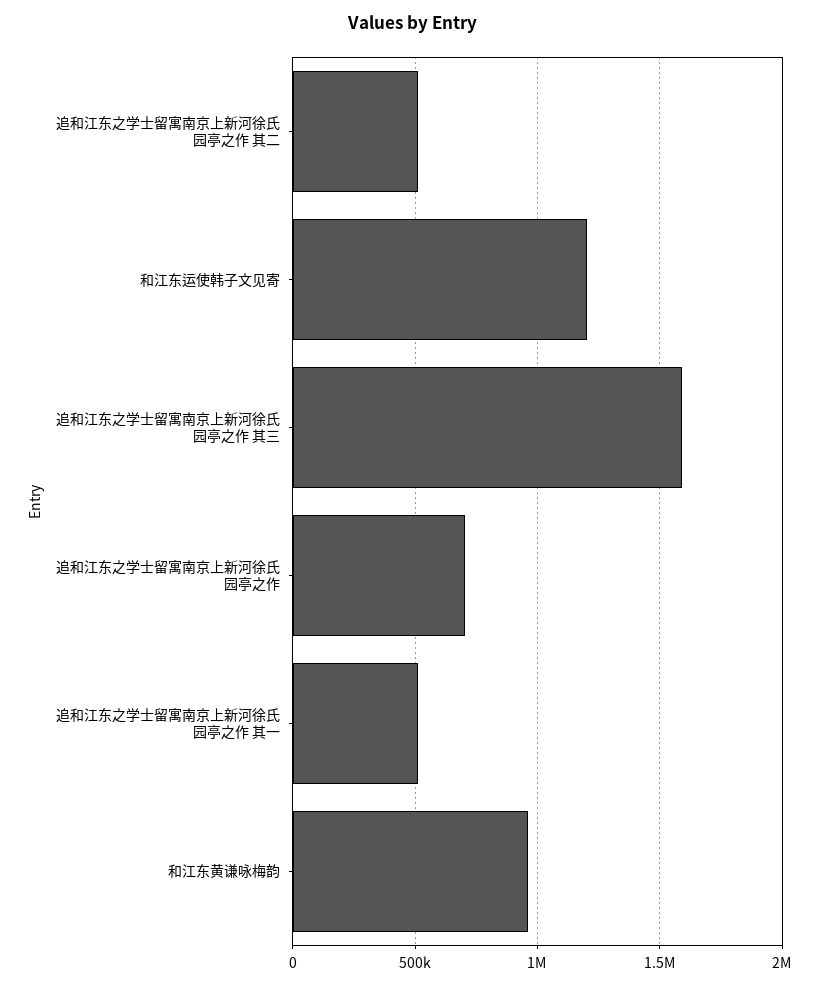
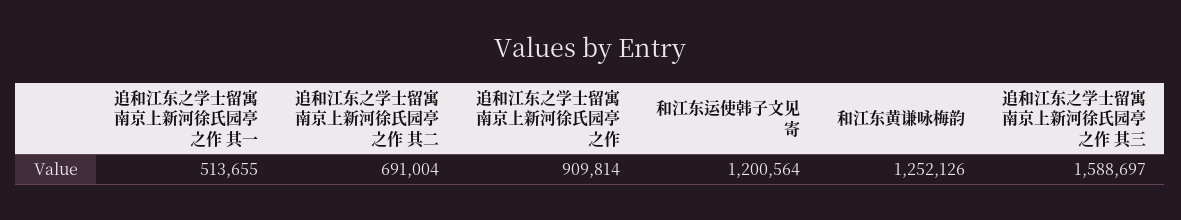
  {
-   "追和江东之学士留寓南京上新河徐氏园亭之作 其二": 500000,
+   "追和江东之学士留寓南京上新河徐氏园亭之作 其二": 691004,
    "和江东运使韩子文见寄": 1200564,
    "追和江东之学士留寓南京上新河徐氏园亭之作 其三": 1588697,
-   "追和江东之学士留寓南京上新河徐氏园亭之作": 700000,
+   "追和江东之学士留寓南京上新河徐氏园亭之作": 909814,
    "追和江东之学士留寓南京上新河徐氏园亭之作 其一": 513655,
-   "和江东黄谦咏梅韵": 950000
+   "和江东黄谦咏梅韵": 1252126
  }

